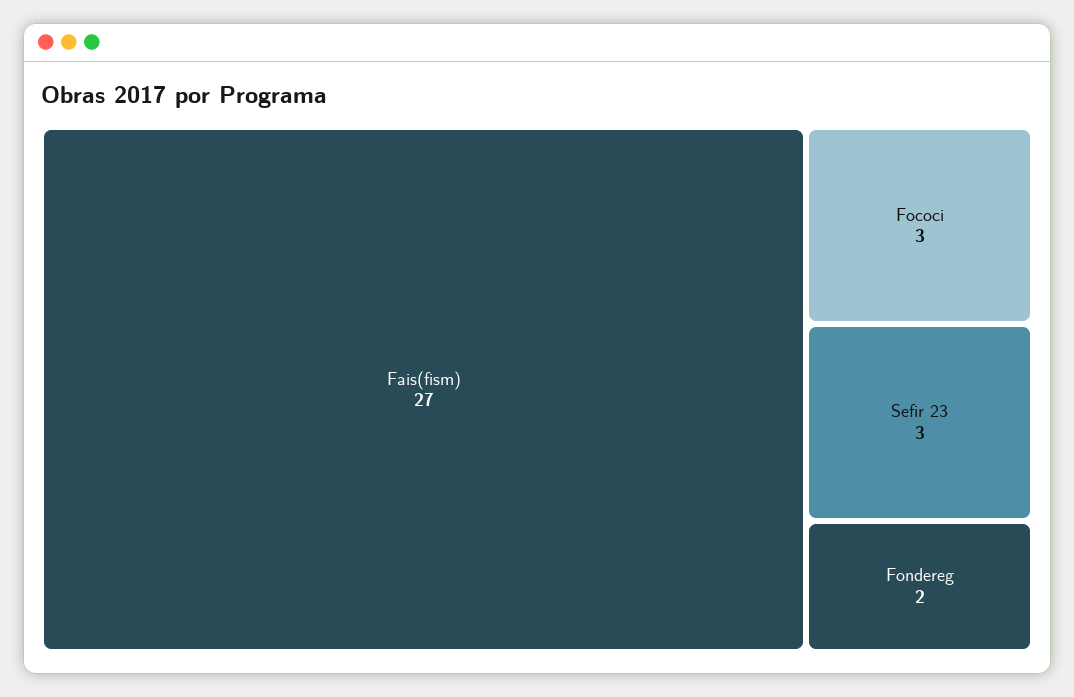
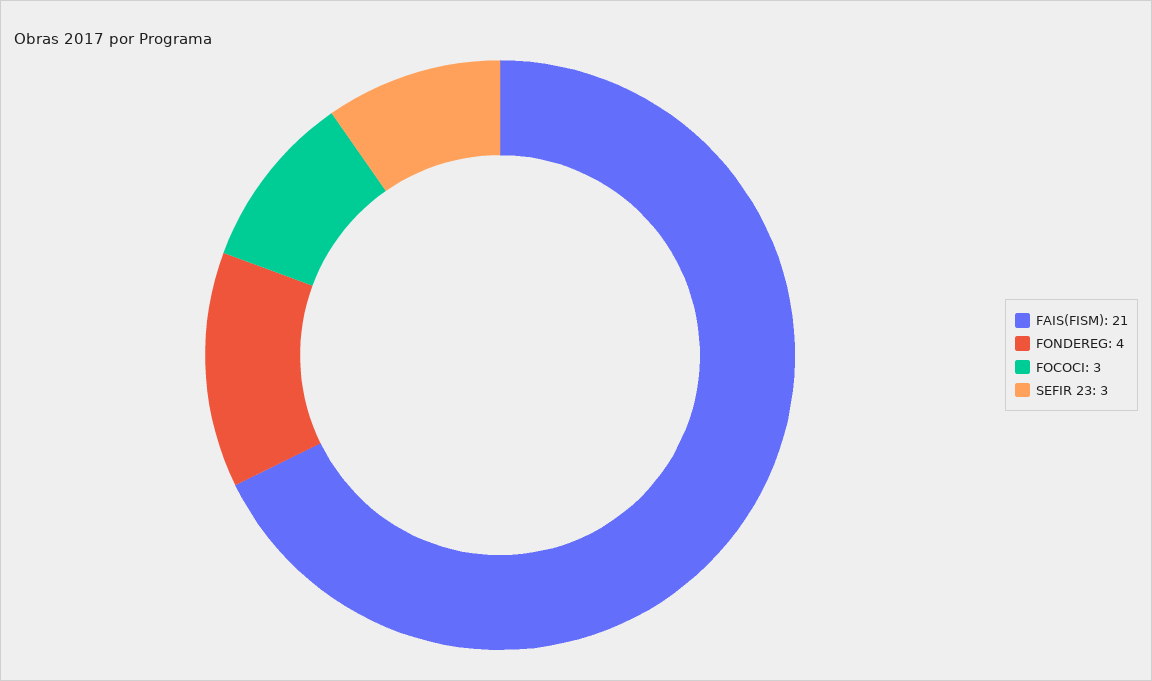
  {
-   "Fais(fism)": 27,
+   "Fais(fism)": 21,
    "Fococi": 3,
    "Sefir 23": 3,
-   "Fondereg": 2
+   "Fondereg": 4
  }

